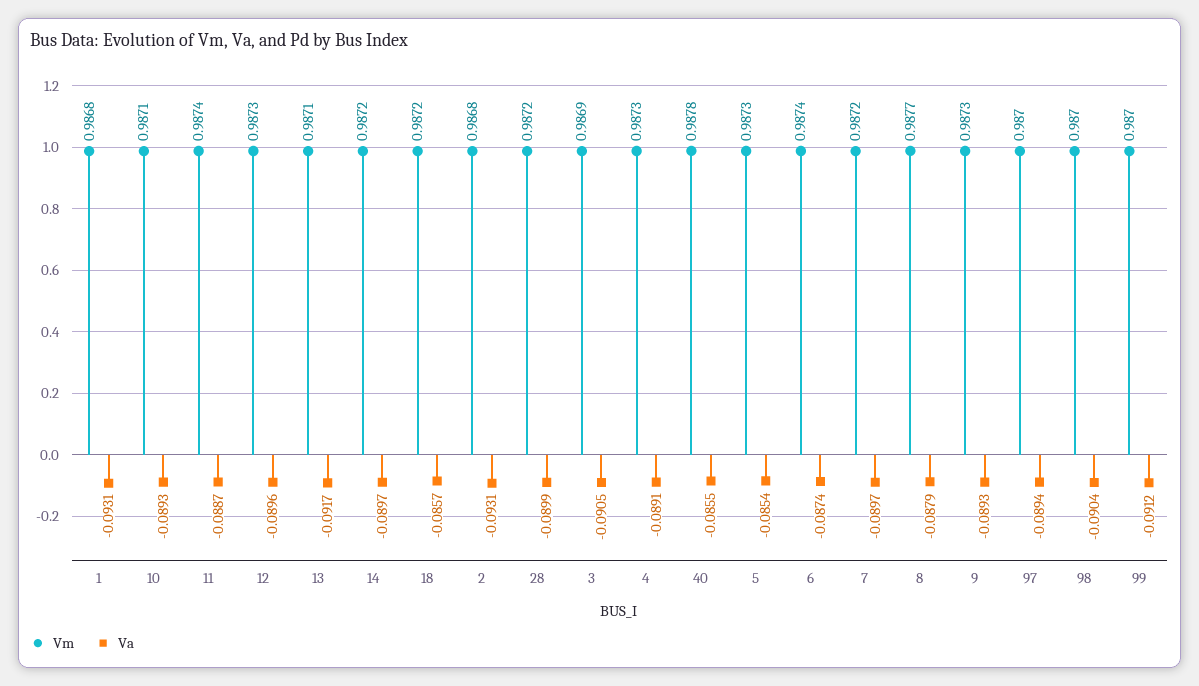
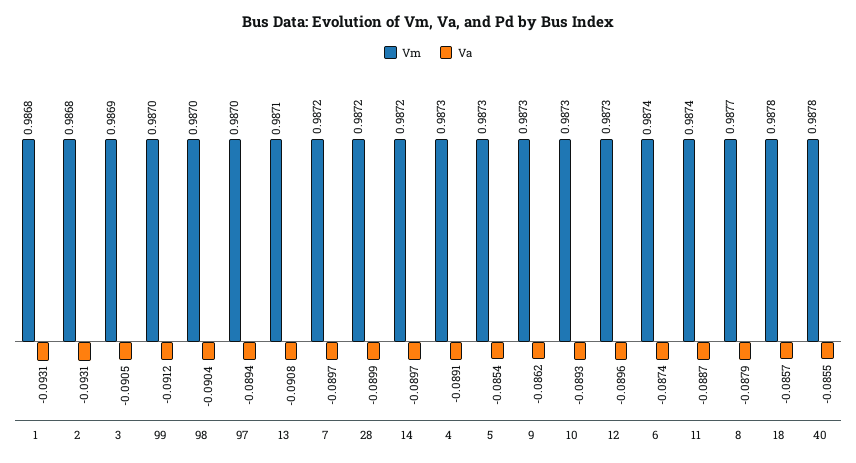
  {
    "Vm": {
      "1": 0.9868,
-     "10": 0.9871,
+     "10": 0.9873,
      "11": 0.9874,
      "12": 0.9873,
      "13": 0.9871,
      "14": 0.9872,
-     "18": 0.9872,
+     "18": 0.9878,
      "2": 0.9868,
      "28": 0.9872,
      "3": 0.9869,
      "4": 0.9873,
      "40": 0.9878,
      "5": 0.9873,
      "6": 0.9874,
      "7": 0.9872,
      "8": 0.9877,
      "9": 0.9873,
      "97": 0.987,
      "98": 0.987,
      "99": 0.987
    },
    "Va": {
      "1": -0.0931,
      "10": -0.0893,
      "11": -0.0887,
      "12": -0.0896,
-     "13": -0.0917,
+     "13": -0.0908,
      "14": -0.0897,
      "18": -0.0857,
      "2": -0.0931,
      "28": -0.0899,
      "3": -0.0905,
      "4": -0.0891,
      "40": -0.0855,
      "5": -0.0854,
      "6": -0.0874,
      "7": -0.0897,
      "8": -0.0879,
-     "9": -0.0893,
+     "9": -0.0862,
      "97": -0.0894,
      "98": -0.0904,
      "99": -0.0912
    }
  }

